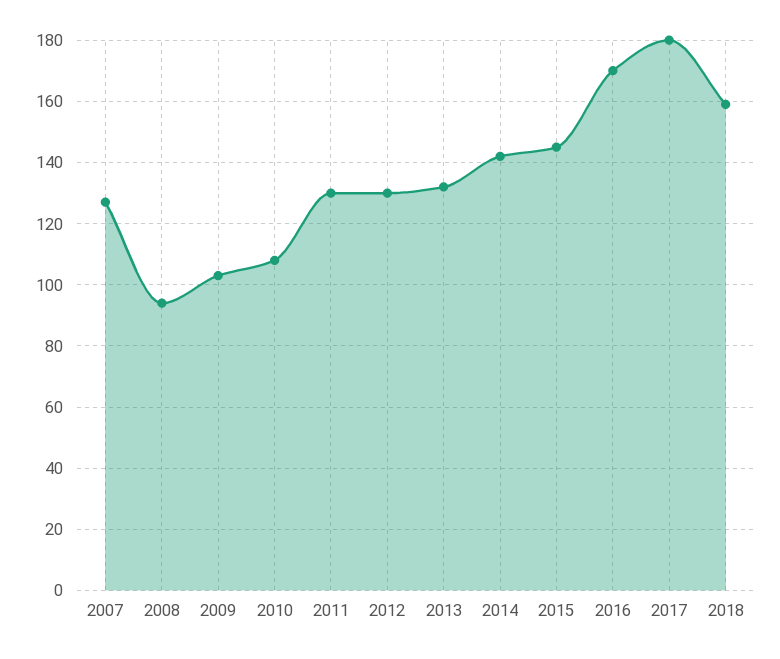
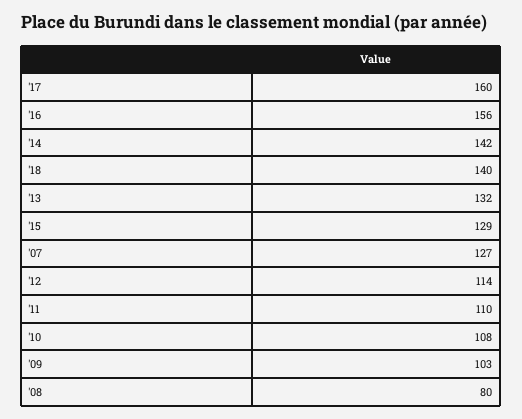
  {
    "2007": 127,
-   "2008": 95,
+   "2008": 80,
    "2009": 103,
    "2010": 108,
-   "2011": 130,
+   "2011": 110,
-   "2012": 130,
+   "2012": 114,
    "2013": 132,
    "2014": 142,
-   "2015": 145,
+   "2015": 129,
-   "2016": 170,
+   "2016": 156,
-   "2017": 180,
+   "2017": 160,
-   "2018": 160
+   "2018": 140
  }

